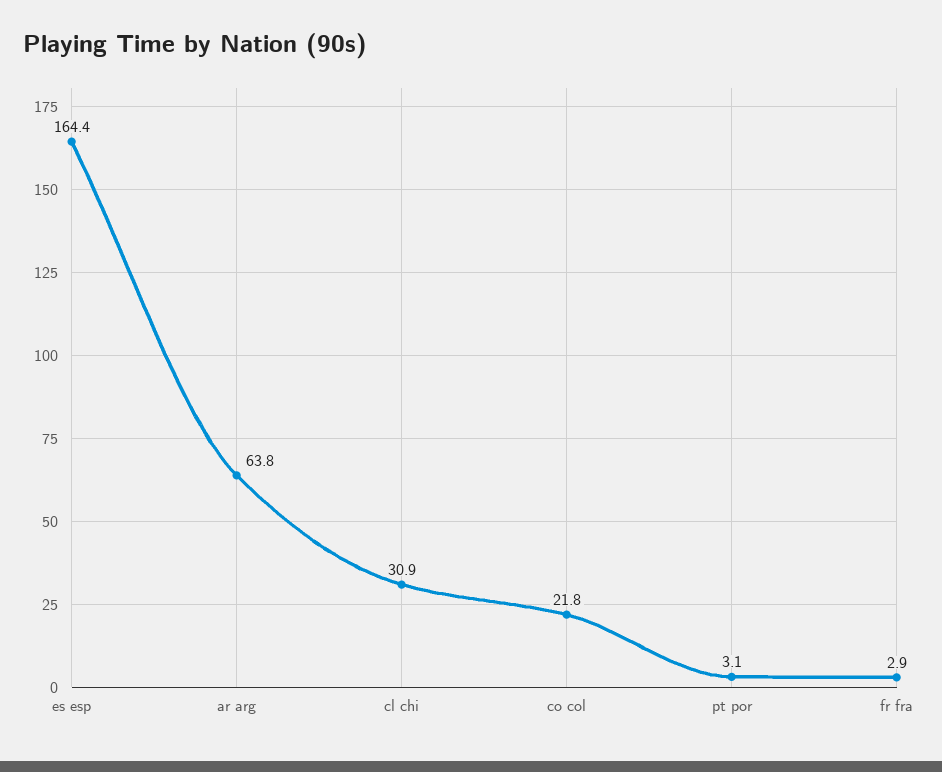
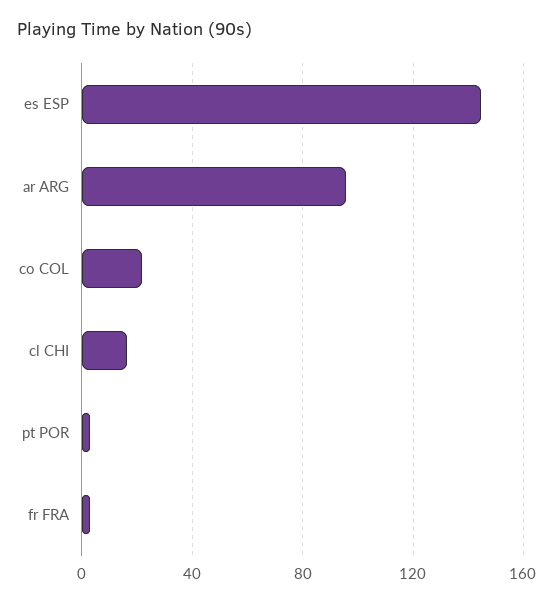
  {
-   "es esp": 164.4,
+   "es esp": 145,
-   "ar arg": 63.8,
+   "ar arg": 95,
-   "cl chi": 30.9,
+   "cl chi": 15,
    "co col": 21.8,
    "pt por": 3.1,
    "fr fra": 2.9
  }

